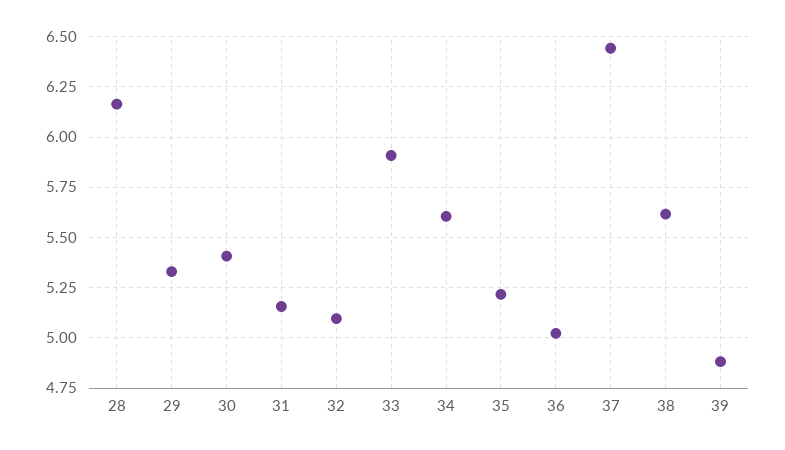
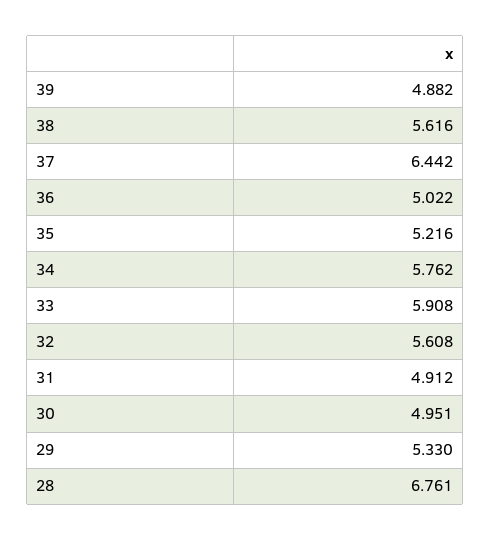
  {
-   "28": 6.15,
+   "28": 6.761,
    "29": 5.33,
-   "30": 5.4,
+   "30": 4.951,
-   "31": 5.15,
+   "31": 4.912,
-   "32": 5.1,
+   "32": 5.608,
    "33": 5.908,
-   "34": 5.6,
+   "34": 5.762,
    "35": 5.216,
    "36": 5.022,
    "37": 6.442,
    "38": 5.616,
    "39": 4.882
  }

